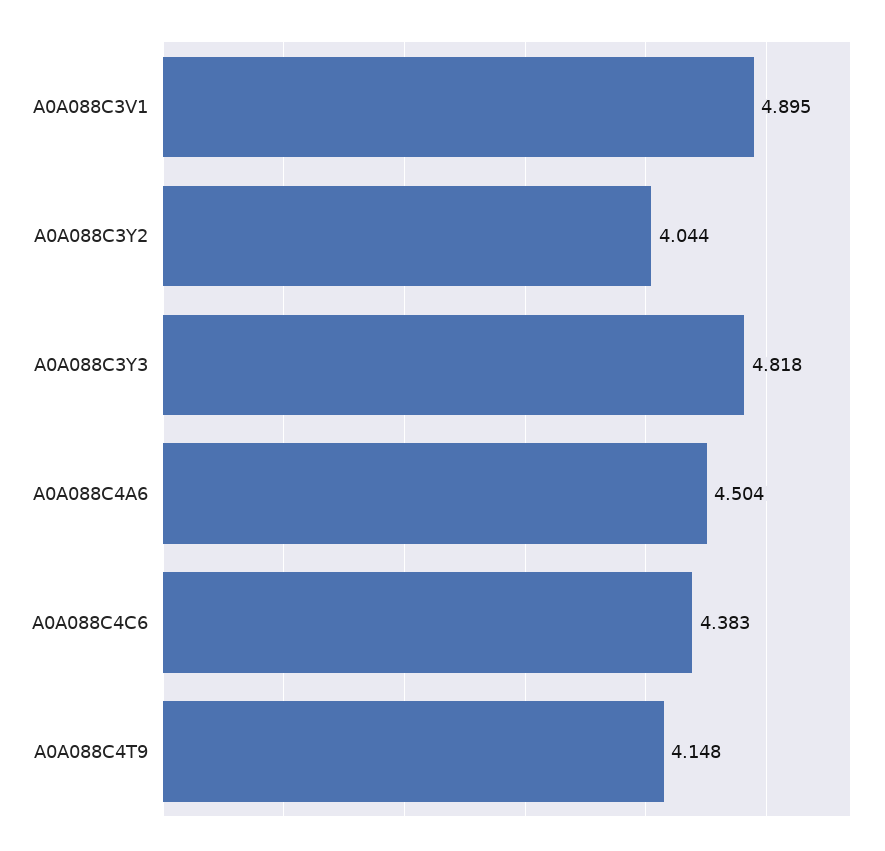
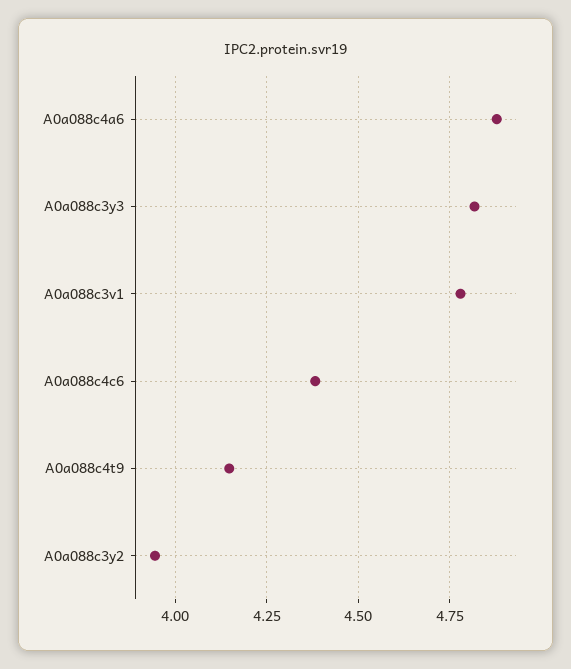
  {
-   "A0A088C3V1": 4.895,
+   "A0A088C3V1": 4.775,
-   "A0A088C3Y2": 4.044,
+   "A0A088C3Y2": 3.95,
    "A0A088C3Y3": 4.818,
-   "A0A088C4A6": 4.504,
+   "A0A088C4A6": 4.875,
    "A0A088C4C6": 4.383,
    "A0A088C4T9": 4.148
  }

